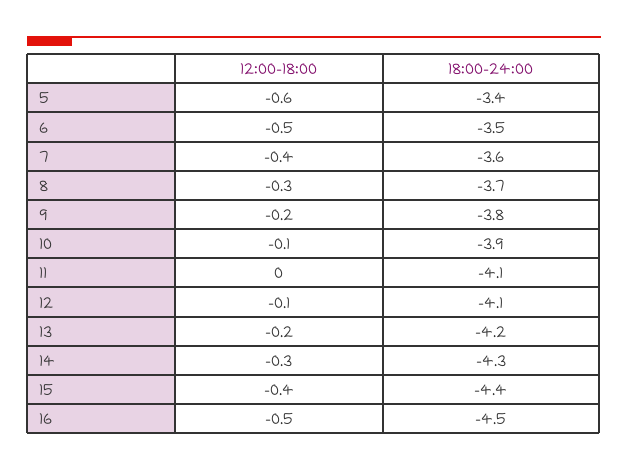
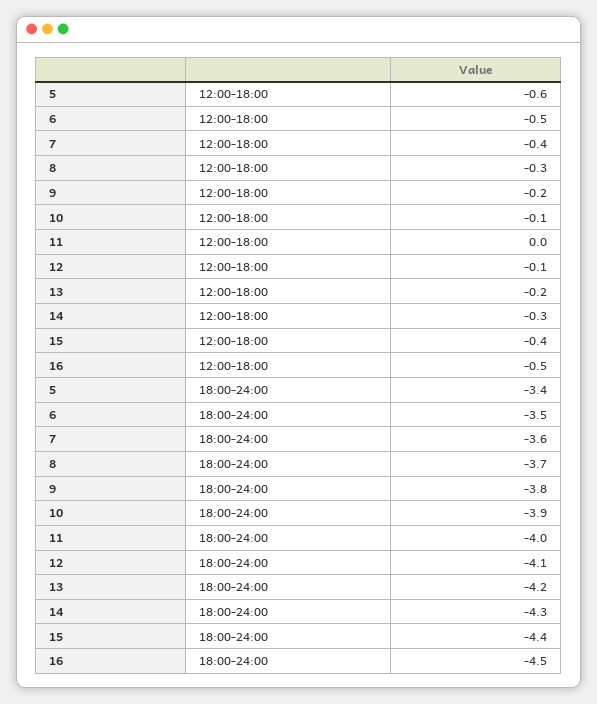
  {
    "12:00-18:00": {
      "5": -0.6,
      "6": -0.5,
      "7": -0.4,
      "8": -0.3,
      "9": -0.2,
      "10": -0.1,
      "11": 0,
      "12": -0.1,
      "13": -0.2,
      "14": -0.3,
      "15": -0.4,
      "16": -0.5
    },
    "18:00-24:00": {
      "5": -3.4,
      "6": -3.5,
      "7": -3.6,
      "8": -3.7,
      "9": -3.8,
      "10": -3.9,
-     "11": -4.1,
+     "11": -4,
      "12": -4.1,
      "13": -4.2,
      "14": -4.3,
      "15": -4.4,
      "16": -4.5
    }
  }

